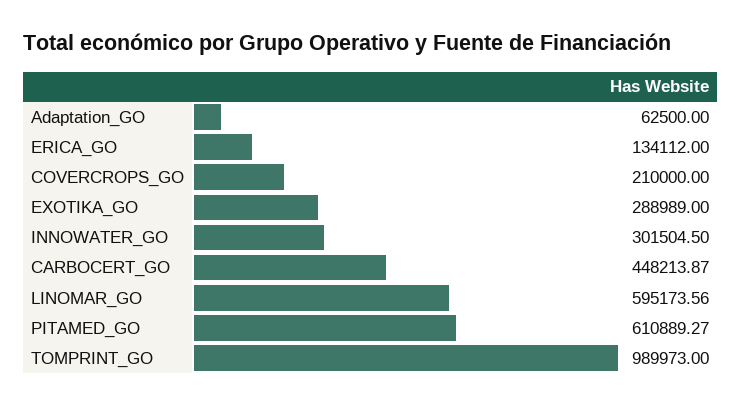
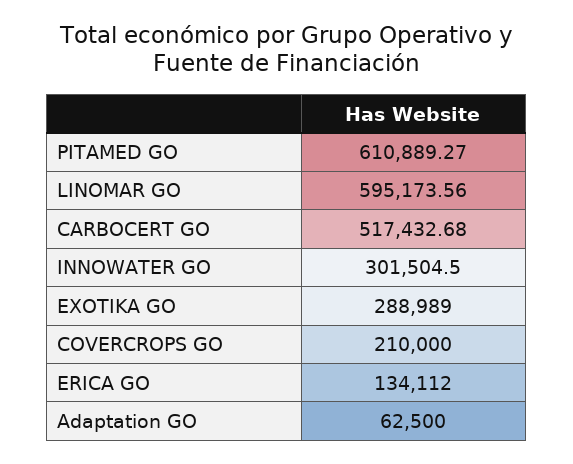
  {
    "Adaptation_GO": 62500,
    "ERICA_GO": 134112,
    "COVERCROPS_GO": 210000,
    "EXOTIKA_GO": 288989,
    "INNOWATER_GO": 301504.5,
-   "CARBOCERT_GO": 448213.87,
+   "CARBOCERT_GO": 517432.68,
    "LINOMAR_GO": 595173.56,
-   "PITAMED_GO": 610889.27,
+   "PITAMED_GO": 610889.27
-   "TOMPRINT_GO": 989973
  }

